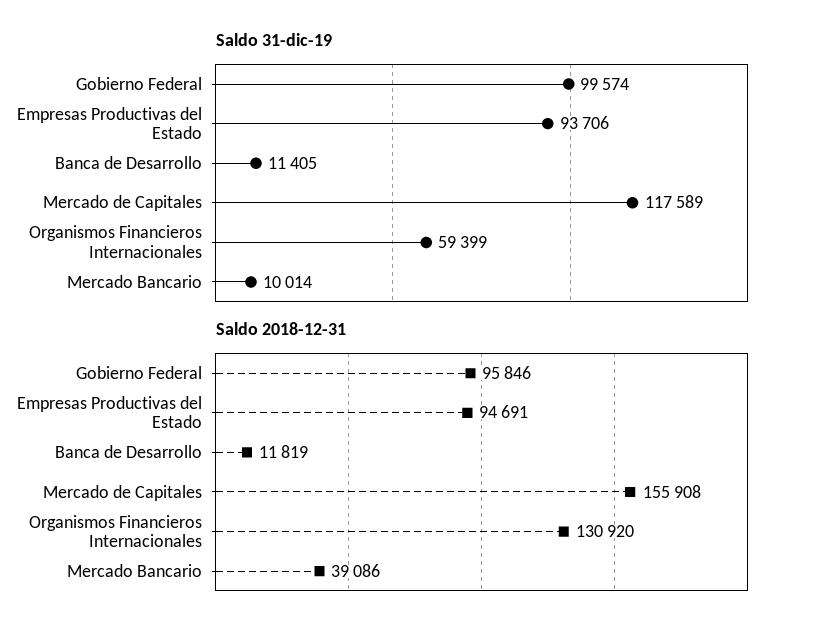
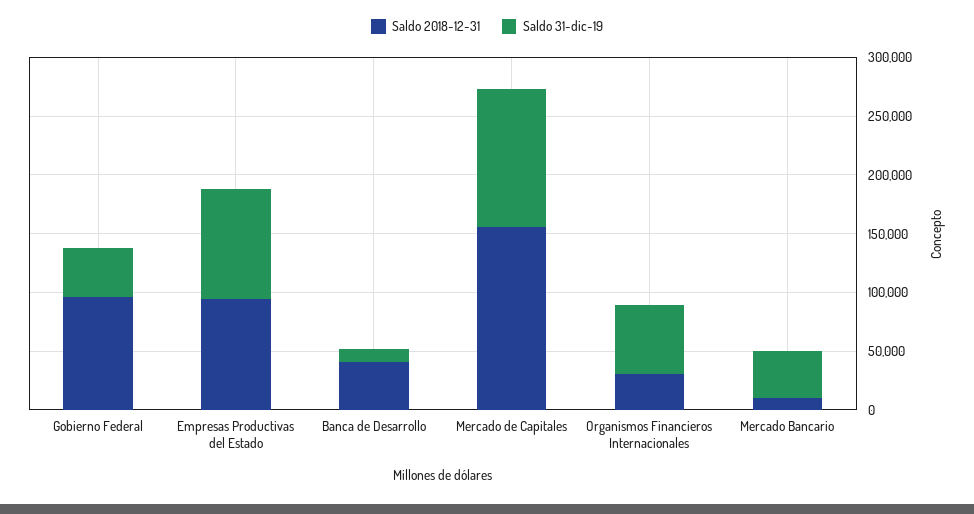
  {
    "Saldo 31-dic-19": {
-     "Gobierno Federal": 99574,
+     "Gobierno Federal": 40000,
      "Empresas Productivas del Estado": 93706,
      "Banca de Desarrollo": 11405,
      "Mercado de Capitales": 117589,
      "Organismos Financieros Internacionales": 59399,
-     "Mercado Bancario": 10014
+     "Mercado Bancario": 40000
    },
    "Saldo 2018-12-31": {
      "Gobierno Federal": 95846,
      "Empresas Productivas del Estado": 94691,
-     "Banca de Desarrollo": 11819,
+     "Banca de Desarrollo": 40000,
      "Mercado de Capitales": 155908,
-     "Organismos Financieros Internacionales": 130920,
+     "Organismos Financieros Internacionales": 30000,
-     "Mercado Bancario": 39086
+     "Mercado Bancario": 10000
    }
  }

